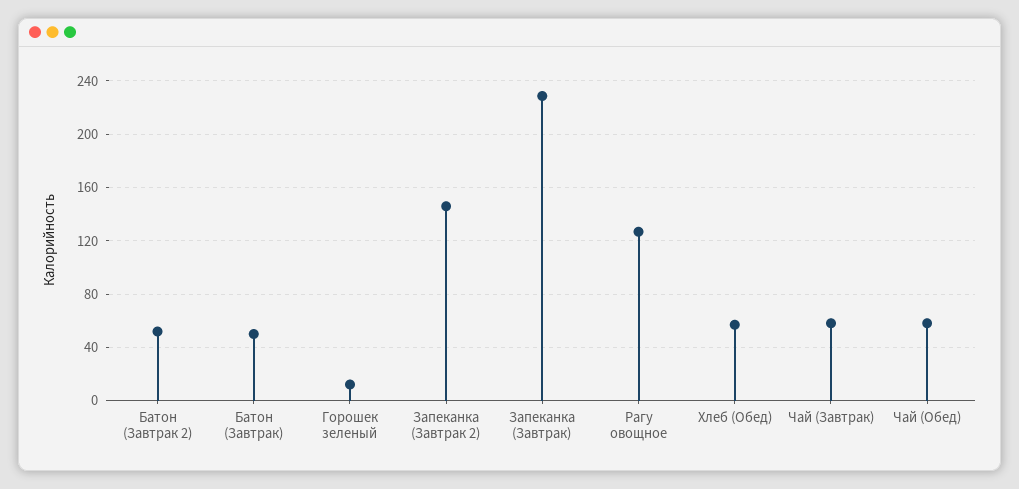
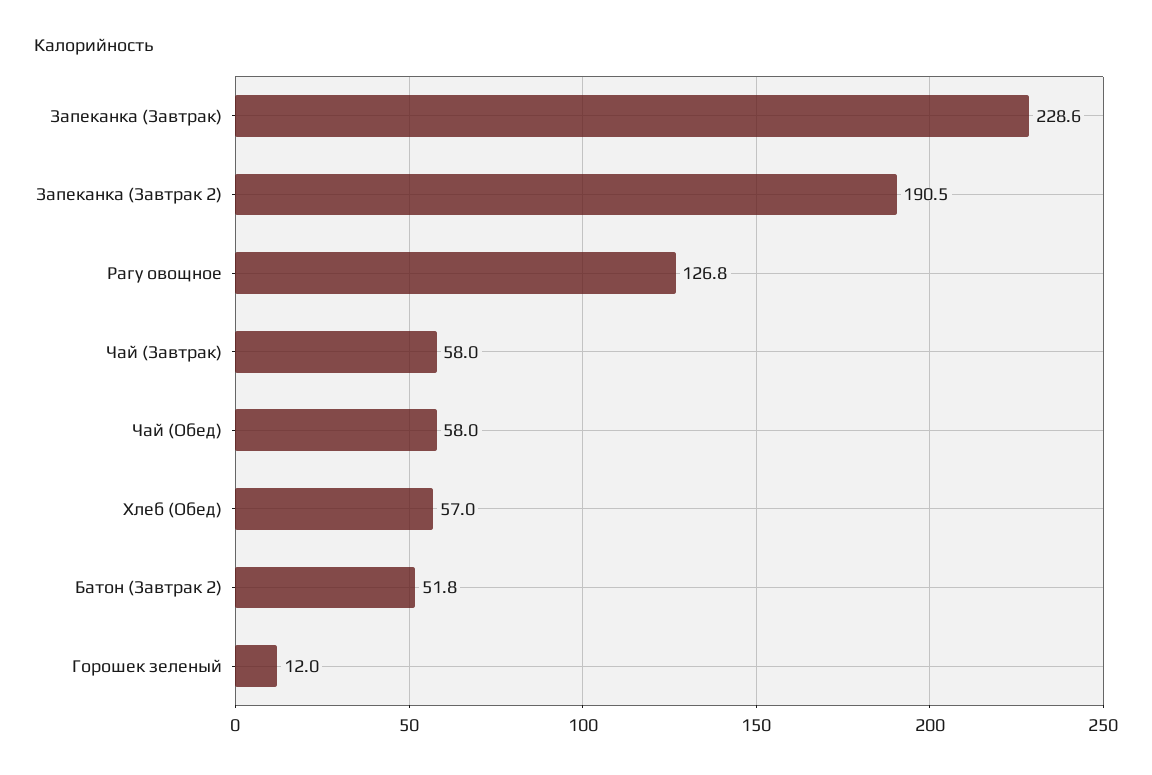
  {
    "Батон (Завтрак 2)": 51.8,
-   "Батон (Завтрак)": 50,
    "Горошек зеленый": 12,
-   "Запеканка (Завтрак 2)": 145,
+   "Запеканка (Завтрак 2)": 190.5,
    "Запеканка (Завтрак)": 228.6,
    "Рагу овощное": 126.8,
    "Хлеб (Обед)": 57,
    "Чай (Завтрак)": 58,
    "Чай (Обед)": 58
  }

